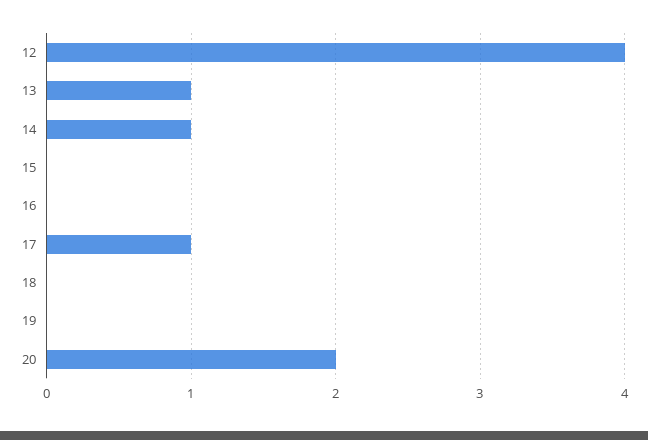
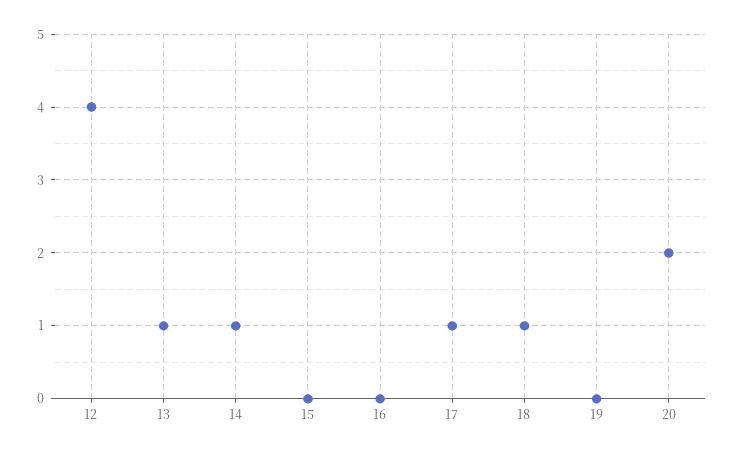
  {
    "12": 4,
    "13": 1,
    "14": 1,
    "15": 0,
    "16": 0,
    "17": 1,
-   "18": 0,
+   "18": 1,
    "19": 0,
    "20": 2
  }

